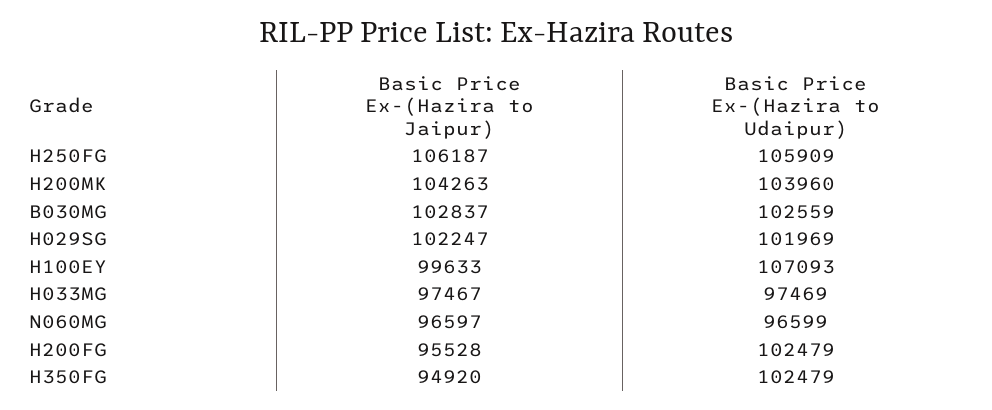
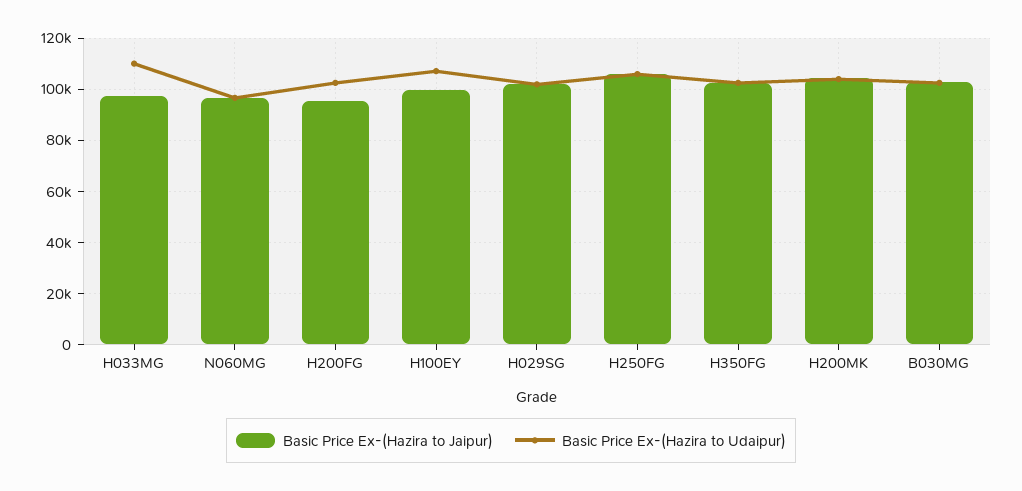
  {
    "Basic Price Ex-(Hazira to Jaipur)": {
      "H250FG": 106187,
      "H200MK": 104263,
      "B030MG": 102837,
      "H029SG": 102247,
      "H100EY": 99633,
      "H033MG": 97467,
      "N060MG": 96597,
      "H200FG": 95528,
-     "H350FG": 94920
+     "H350FG": 102500
    },
    "Basic Price Ex-(Hazira to Udaipur)": {
      "H250FG": 105909,
      "H200MK": 103960,
      "B030MG": 102559,
      "H029SG": 101969,
      "H100EY": 107093,
-     "H033MG": 97469,
+     "H033MG": 110000,
      "N060MG": 96599,
      "H200FG": 102479,
      "H350FG": 102479
    }
  }

